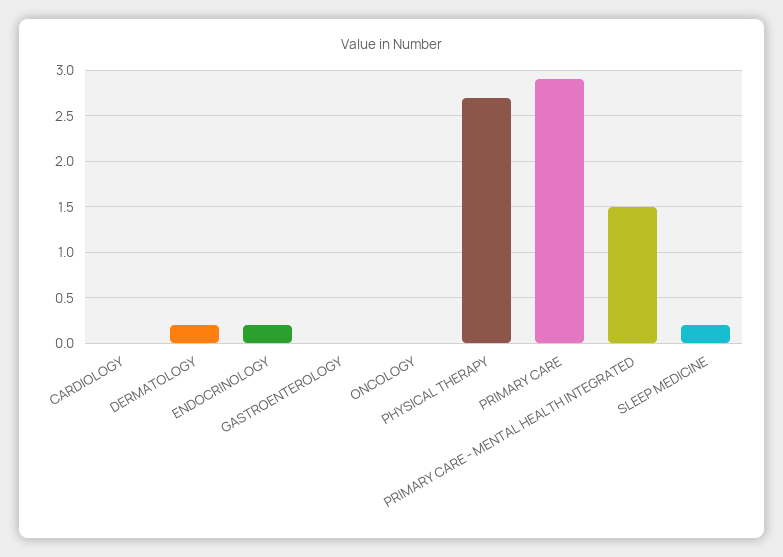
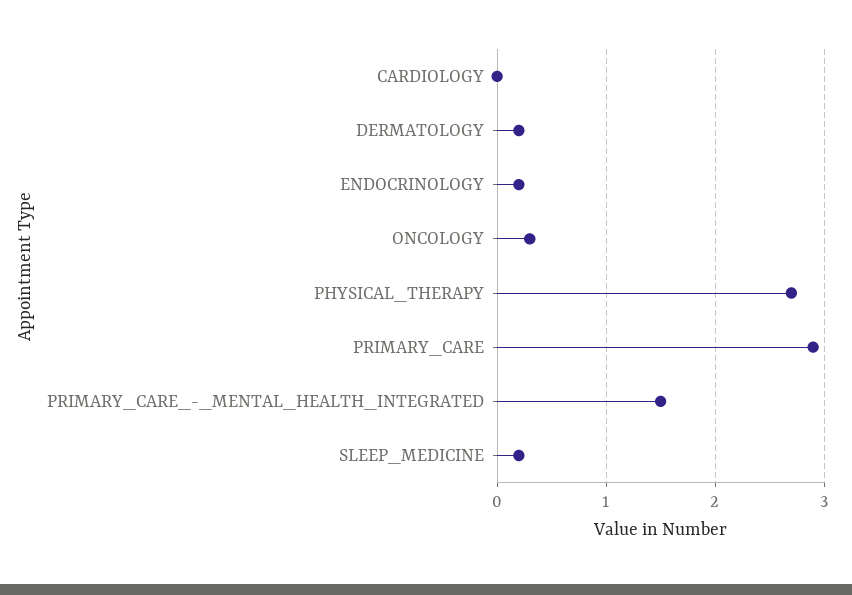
  {
    "CARDIOLOGY": 0,
    "DERMATOLOGY": 0.2,
    "ENDOCRINOLOGY": 0.2,
-   "GASTROENTEROLOGY": 0,
-   "ONCOLOGY": 0,
+   "ONCOLOGY": 0.3,
    "PHYSICAL THERAPY": 2.7,
    "PRIMARY CARE": 2.9,
    "PRIMARY CARE - MENTAL HEALTH INTEGRATED": 1.5,
    "SLEEP MEDICINE": 0.2
  }

